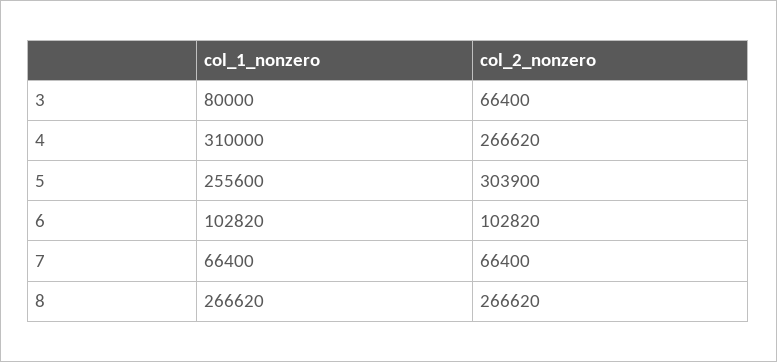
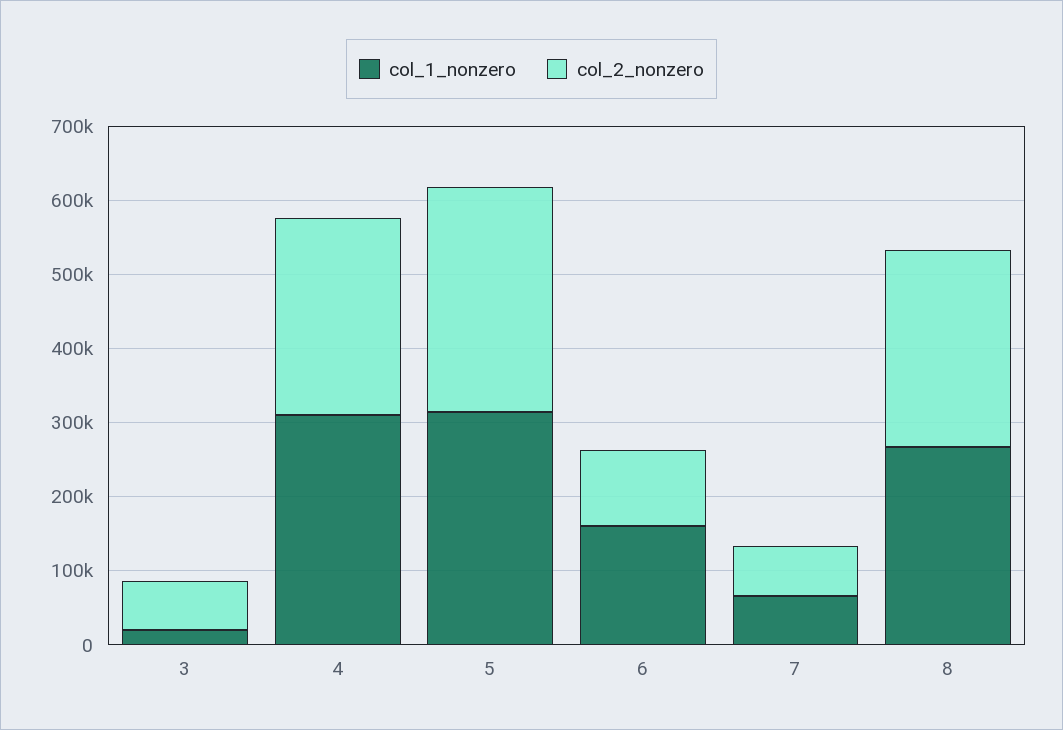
  {
    "col_1_nonzero": {
-     "3": 80000,
+     "3": 20000,
      "4": 310000,
-     "5": 255600,
+     "5": 320000,
-     "6": 102820,
+     "6": 160000,
      "7": 66400,
      "8": 266620
    },
    "col_2_nonzero": {
      "3": 66400,
      "4": 266620,
      "5": 303900,
      "6": 102820,
      "7": 66400,
      "8": 266620
    }
  }

